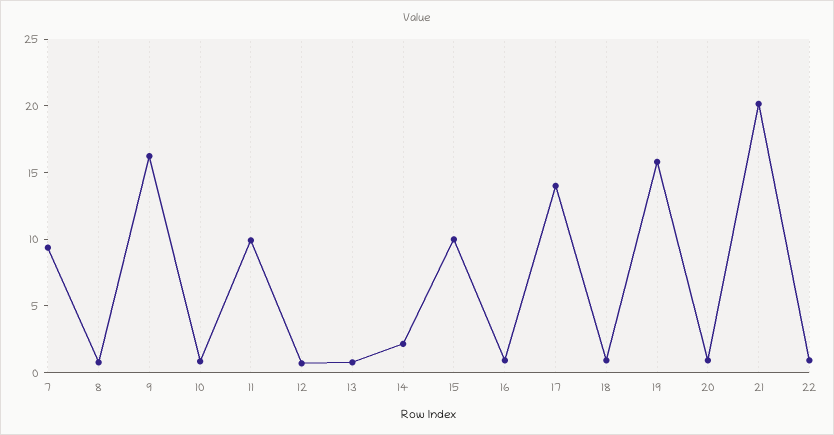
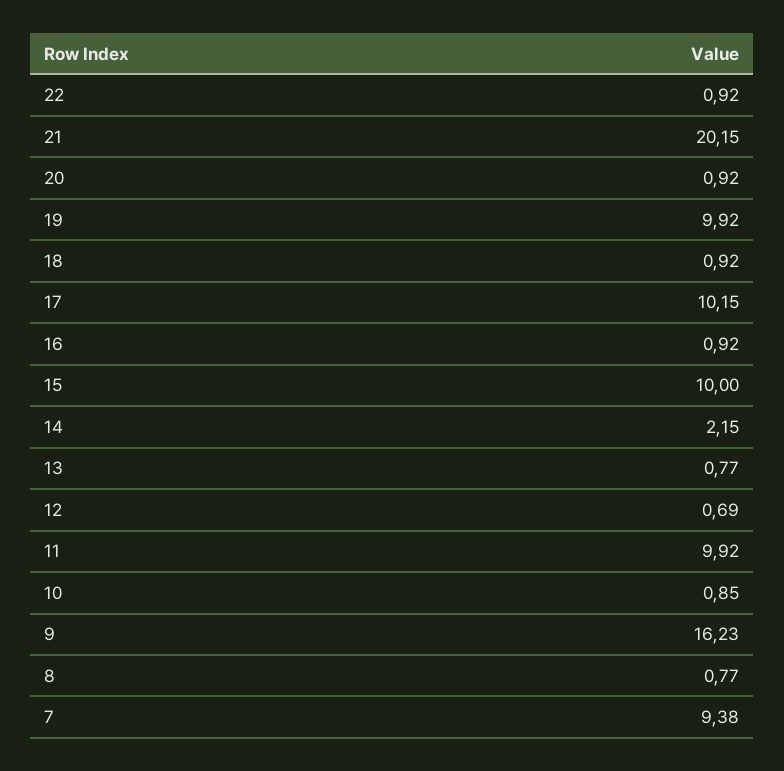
  {
    "7": 9.38,
    "8": 0.77,
    "9": 16.23,
    "10": 0.85,
    "11": 9.92,
    "12": 0.69,
    "13": 0.77,
    "14": 2.15,
    "15": 10,
    "16": 0.92,
-   "17": 14,
+   "17": 10.15,
    "18": 0.92,
-   "19": 16,
+   "19": 9.92,
    "20": 0.92,
    "21": 20.15,
    "22": 0.92
  }

